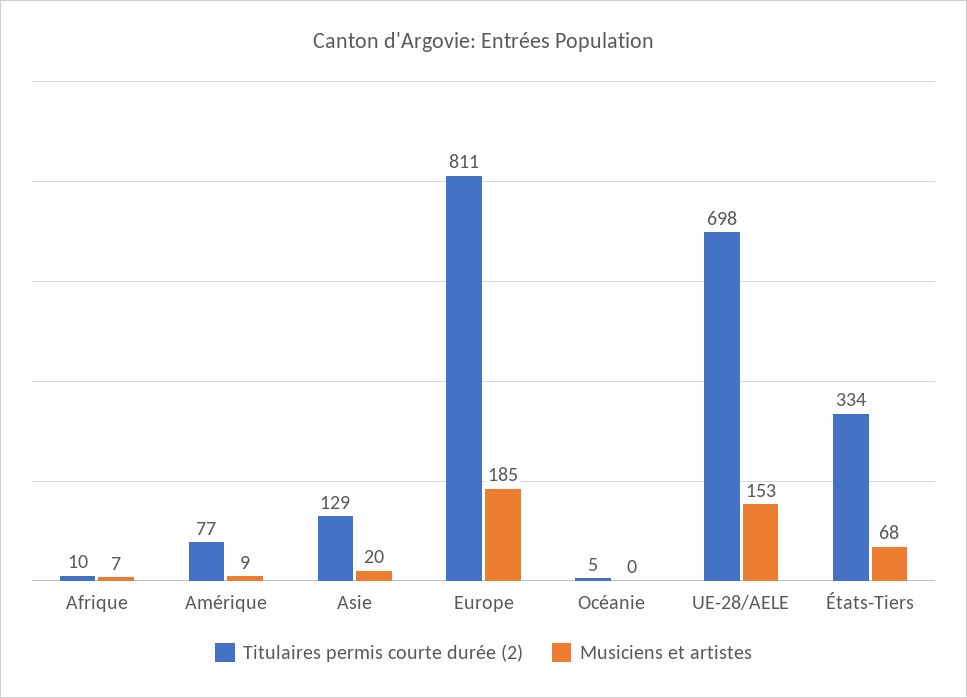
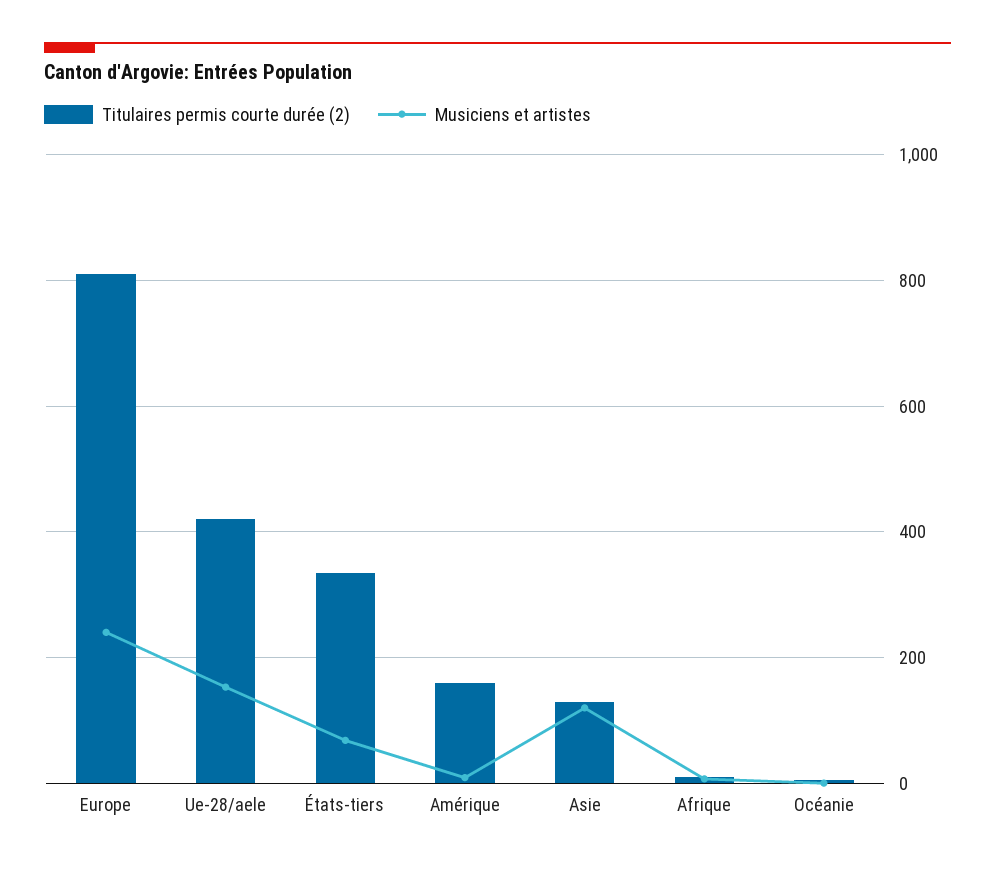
  {
    "Titulaires permis courte durée (2)": {
      "Afrique": 10,
-     "Amérique": 77,
+     "Amérique": 160,
      "Asie": 129,
      "Europe": 811,
      "Océanie": 5,
-     "UE-28/AELE": 698,
+     "UE-28/AELE": 420,
      "États-Tiers": 334
    },
    "Musiciens et artistes": {
      "Afrique": 7,
      "Amérique": 9,
-     "Asie": 20,
+     "Asie": 120,
-     "Europe": 185,
+     "Europe": 240,
      "Océanie": 0,
      "UE-28/AELE": 153,
      "États-Tiers": 68
    }
  }

